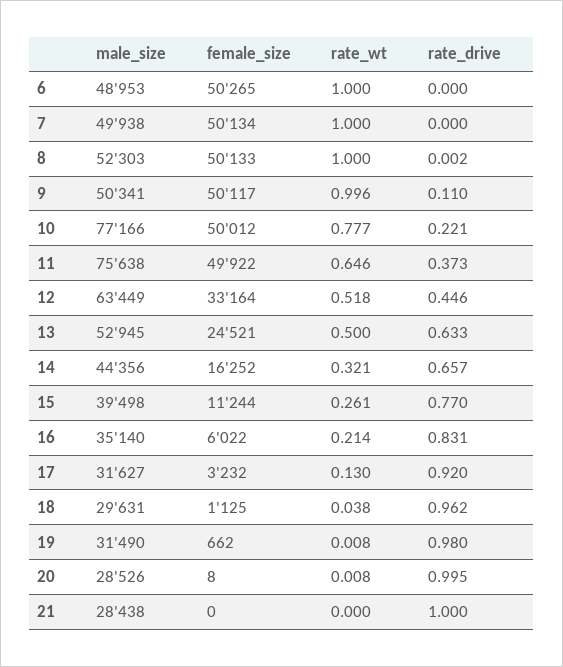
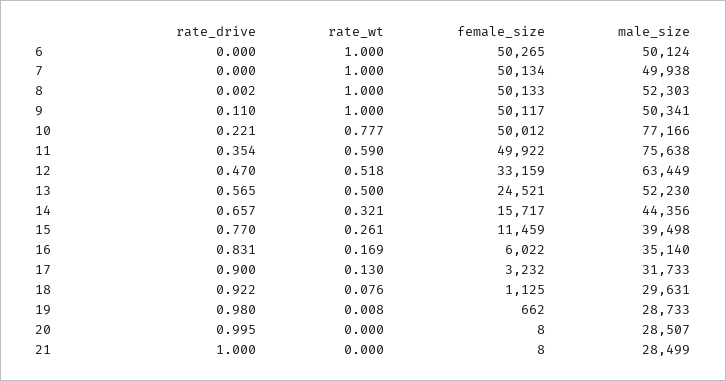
  {
    "male_size": {
-     "6": 48953,
+     "6": 50124,
      "7": 49938,
      "8": 52303,
      "9": 50341,
      "10": 77166,
      "11": 75638,
      "12": 63449,
-     "13": 52945,
+     "13": 52230,
      "14": 44356,
      "15": 39498,
      "16": 35140,
-     "17": 31627,
+     "17": 31733,
      "18": 29631,
-     "19": 31490,
+     "19": 28733,
-     "20": 28526,
+     "20": 28507,
-     "21": 28438
+     "21": 28499
    },
    "female_size": {
      "6": 50265,
      "7": 50134,
      "8": 50133,
      "9": 50117,
      "10": 50012,
      "11": 49922,
-     "12": 33164,
+     "12": 33159,
      "13": 24521,
-     "14": 16252,
+     "14": 15717,
-     "15": 11244,
+     "15": 11459,
      "16": 6022,
      "17": 3232,
      "18": 1125,
      "19": 662,
      "20": 8,
-     "21": 0
+     "21": 8
    },
    "rate_wt": {
      "6": 1,
      "7": 1,
      "8": 1,
-     "9": 0.996,
+     "9": 1,
      "10": 0.777,
-     "11": 0.646,
+     "11": 0.59,
      "12": 0.518,
      "13": 0.5,
      "14": 0.321,
      "15": 0.261,
-     "16": 0.214,
+     "16": 0.169,
      "17": 0.13,
-     "18": 0.038,
+     "18": 0.076,
      "19": 0.008,
-     "20": 0.008,
+     "20": 0,
      "21": 0
    },
    "rate_drive": {
      "6": 0,
      "7": 0,
      "8": 0.002,
      "9": 0.11,
      "10": 0.221,
-     "11": 0.373,
+     "11": 0.354,
-     "12": 0.446,
+     "12": 0.47,
-     "13": 0.633,
+     "13": 0.565,
      "14": 0.657,
      "15": 0.77,
      "16": 0.831,
-     "17": 0.92,
+     "17": 0.9,
-     "18": 0.962,
+     "18": 0.922,
      "19": 0.98,
      "20": 0.995,
      "21": 1
    }
  }

